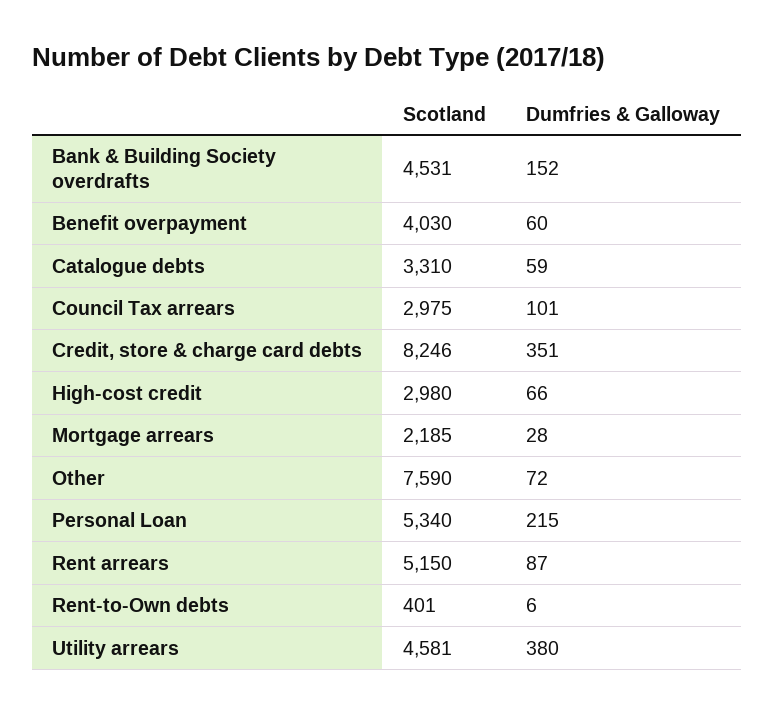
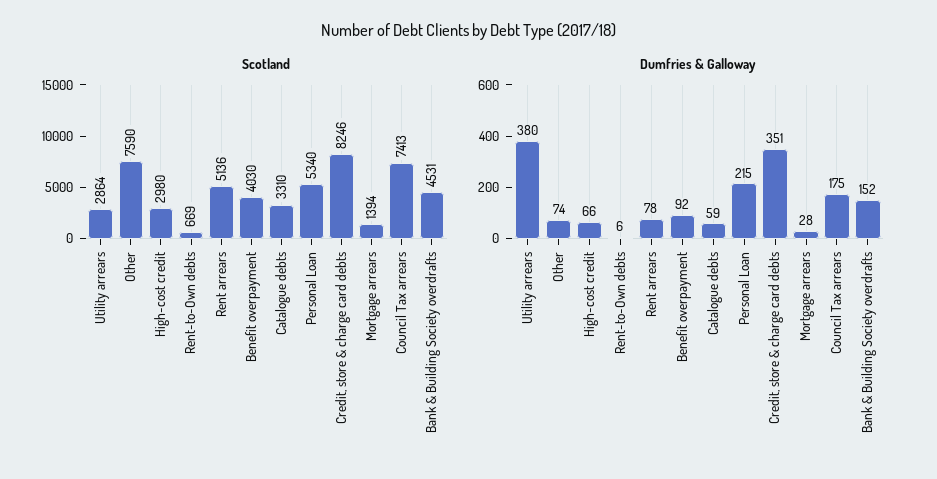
  {
    "Scotland": {
      "Bank & Building Society overdrafts": 4531,
      "Benefit overpayment": 4030,
      "Catalogue debts": 3310,
-     "Council Tax arrears": 2975,
+     "Council Tax arrears": 7413,
      "Credit, store & charge card debts": 8246,
      "High-cost credit": 2980,
-     "Mortgage arrears": 2185,
+     "Mortgage arrears": 1394,
      "Other": 7590,
      "Personal Loan": 5340,
-     "Rent arrears": 5150,
+     "Rent arrears": 5136,
-     "Rent-to-Own debts": 401,
+     "Rent-to-Own debts": 669,
-     "Utility arrears": 4581
+     "Utility arrears": 2864
    },
    "Dumfries & Galloway": {
      "Bank & Building Society overdrafts": 152,
-     "Benefit overpayment": 60,
+     "Benefit overpayment": 92,
      "Catalogue debts": 59,
-     "Council Tax arrears": 101,
+     "Council Tax arrears": 175,
      "Credit, store & charge card debts": 351,
      "High-cost credit": 66,
      "Mortgage arrears": 28,
-     "Other": 72,
+     "Other": 74,
      "Personal Loan": 215,
-     "Rent arrears": 87,
+     "Rent arrears": 78,
      "Rent-to-Own debts": 6,
      "Utility arrears": 380
    }
  }

